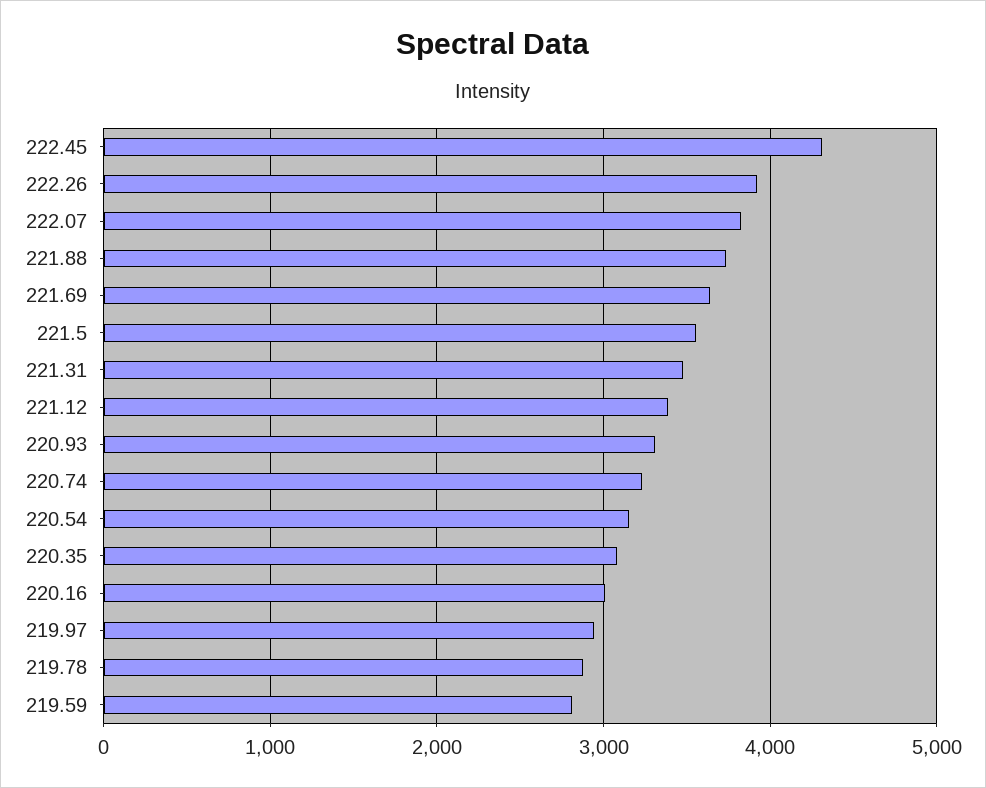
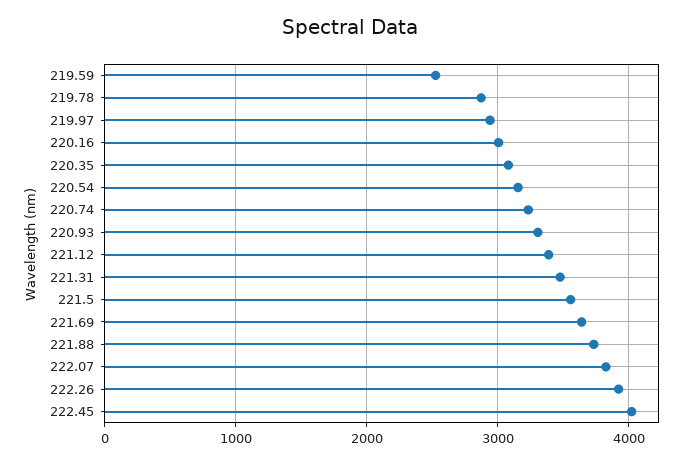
  {
-   "222.45": 4300,
+   "222.45": 4000,
    "222.26": 3900,
    "222.07": 3800,
    "221.88": 3700,
    "221.69": 3600,
    "221.5": 3600,
    "221.31": 3500,
    "221.12": 3400,
    "220.93": 3300,
    "220.74": 3200,
    "220.54": 3200,
    "220.35": 3100,
    "220.16": 3000,
    "219.97": 2900,
    "219.78": 2900,
-   "219.59": 2800
+   "219.59": 2500
  }

